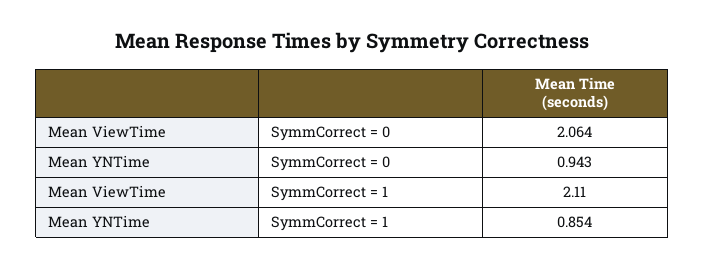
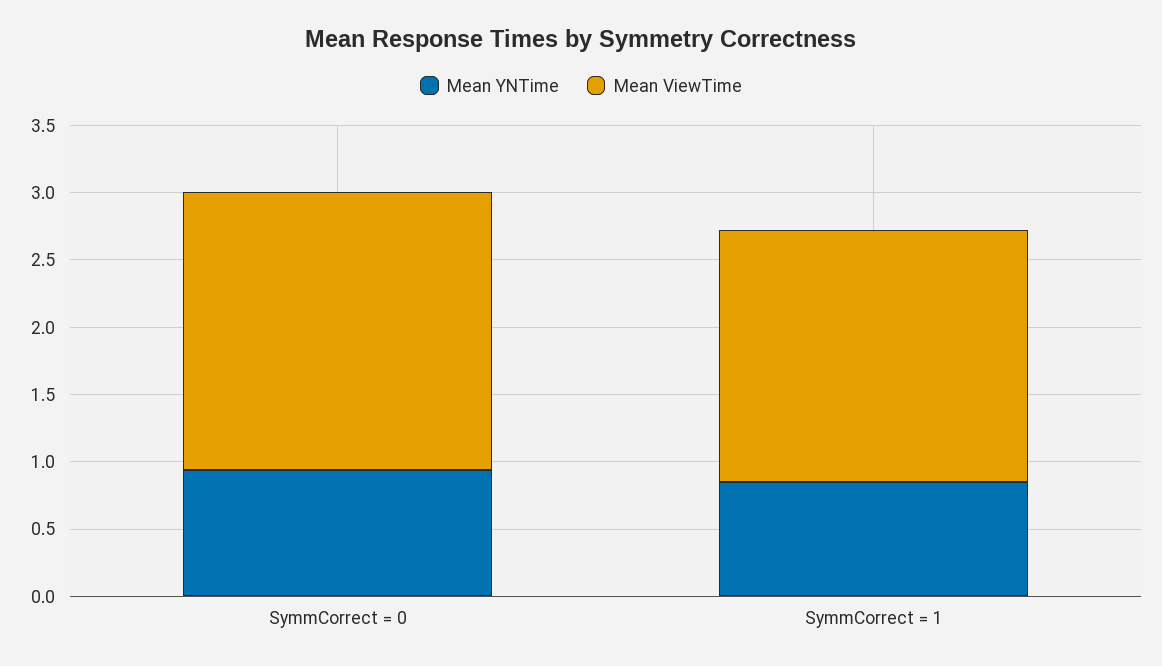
  {
    "Mean ViewTime": {
      "SymmCorrect = 0": 2.064,
-     "SymmCorrect = 1": 2.11
+     "SymmCorrect = 1": 1.9
    },
    "Mean YNTime": {
      "SymmCorrect = 0": 0.943,
      "SymmCorrect = 1": 0.854
    }
  }

